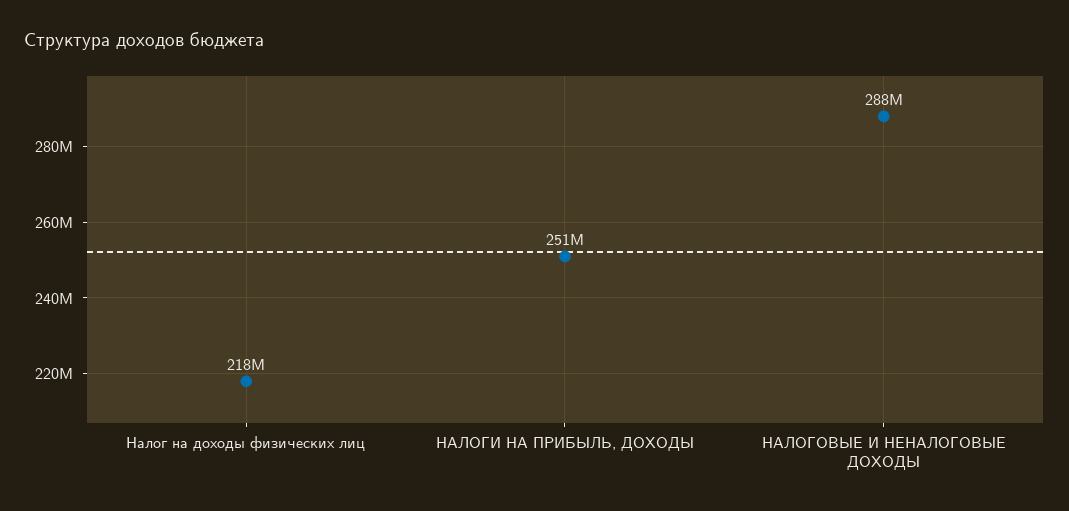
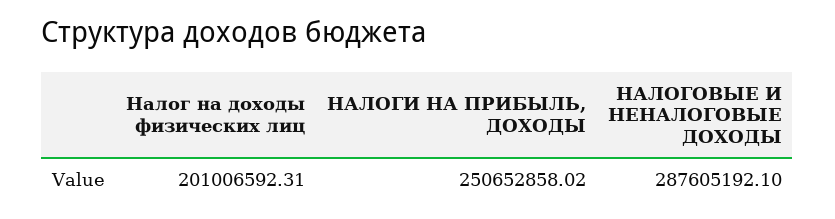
  {
-   "Налог на доходы физических лиц": 218000000,
+   "Налог на доходы физических лиц": 201006592.31,
    "НАЛОГИ НА ПРИБЫЛЬ, ДОХОДЫ": 250652858.02,
    "НАЛОГОВЫЕ И НЕНАЛОГОВЫЕ ДОХОДЫ": 287605192.1
  }

